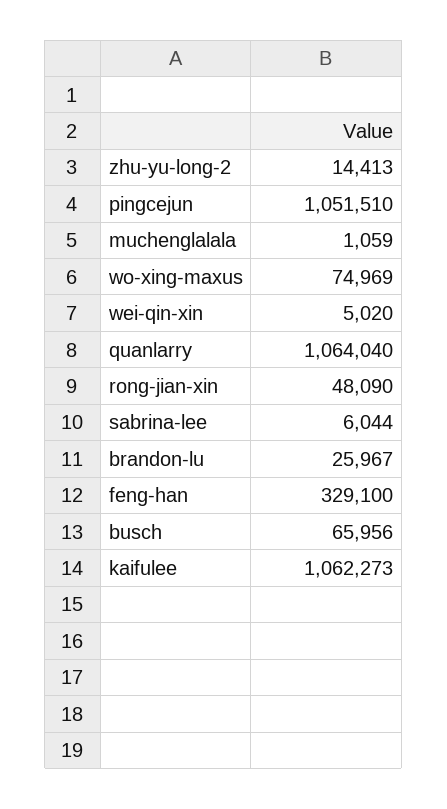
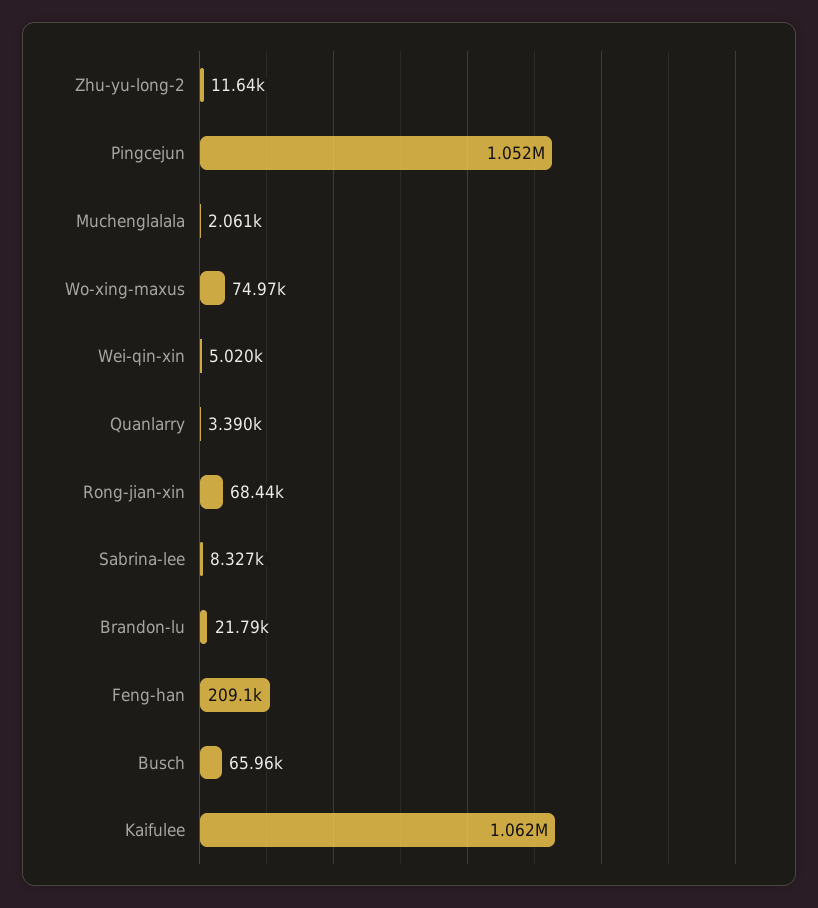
  {
-   "zhu-yu-long-2": 14413,
+   "zhu-yu-long-2": 11640,
    "pingcejun": 1051510,
-   "muchenglalala": 1059,
+   "muchenglalala": 2061,
    "wo-xing-maxus": 74969,
    "wei-qin-xin": 5020,
-   "quanlarry": 1064040,
+   "quanlarry": 3390,
-   "rong-jian-xin": 48090,
+   "rong-jian-xin": 68440,
-   "sabrina-lee": 6044,
+   "sabrina-lee": 8327,
-   "brandon-lu": 25967,
+   "brandon-lu": 21790,
-   "feng-han": 329100,
+   "feng-han": 209100,
    "busch": 65956,
    "kaifulee": 1062273
  }

